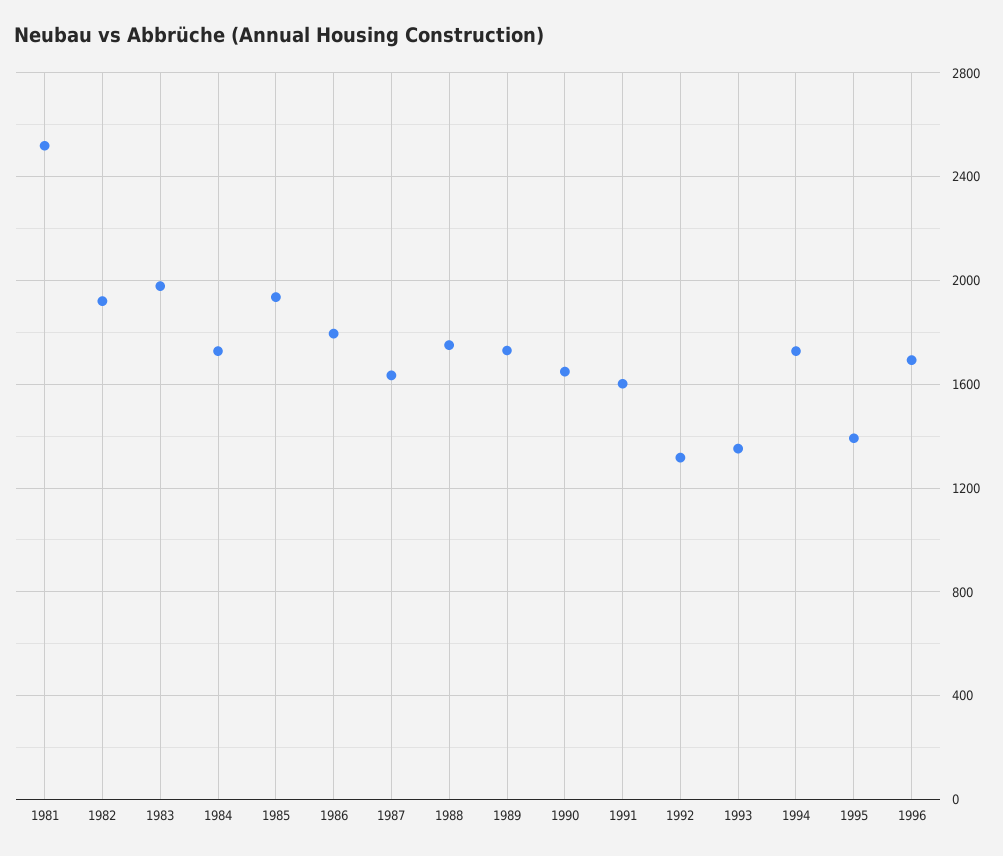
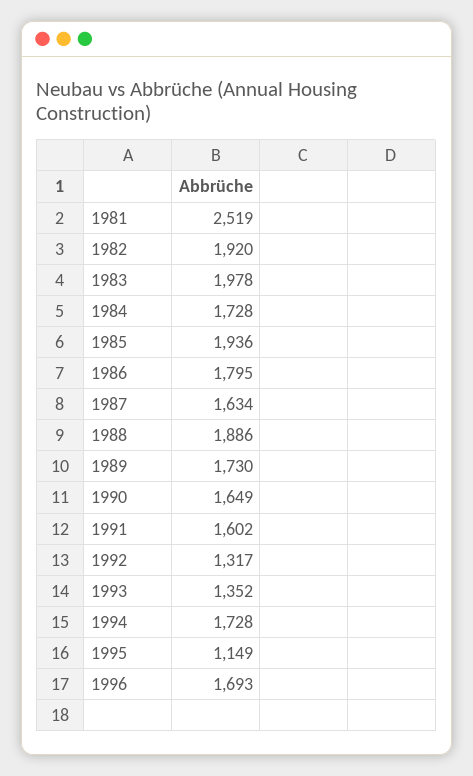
  {
    "1981": 2519,
    "1982": 1920,
    "1983": 1978,
    "1984": 1728,
    "1985": 1936,
    "1986": 1795,
    "1987": 1634,
-   "1988": 1750,
+   "1988": 1886,
    "1989": 1730,
    "1990": 1649,
    "1991": 1602,
    "1992": 1317,
    "1993": 1352,
    "1994": 1728,
-   "1995": 1400,
+   "1995": 1149,
    "1996": 1693
  }

